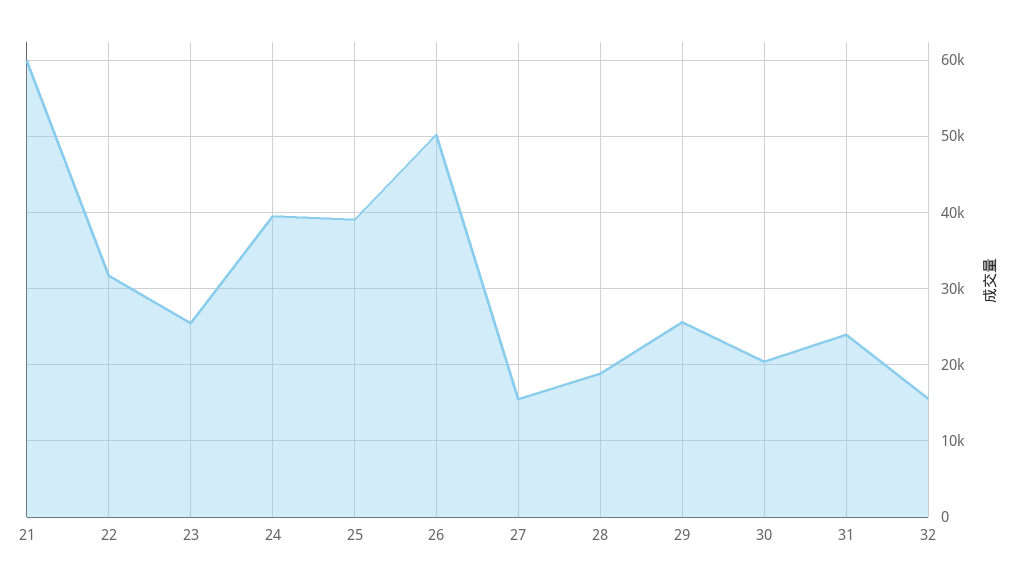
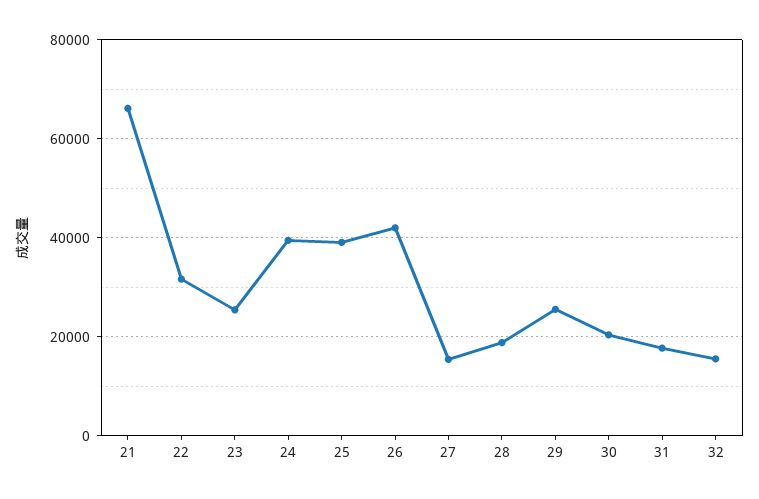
  {
-   "21": 60000,
+   "21": 66000,
    "22": 32000,
    "23": 25000,
    "24": 39000,
    "25": 39000,
-   "26": 50000,
+   "26": 42000,
    "27": 15000,
    "28": 19000,
    "29": 26000,
    "30": 20000,
-   "31": 24000,
+   "31": 18000,
    "32": 16000
  }

